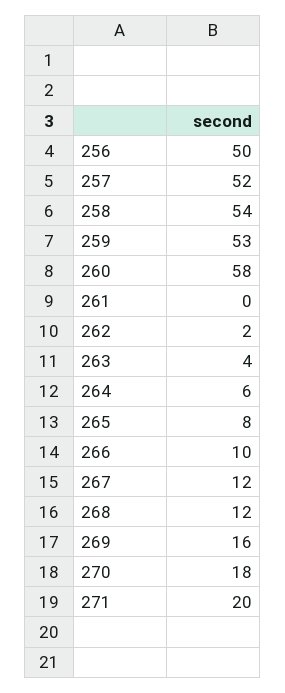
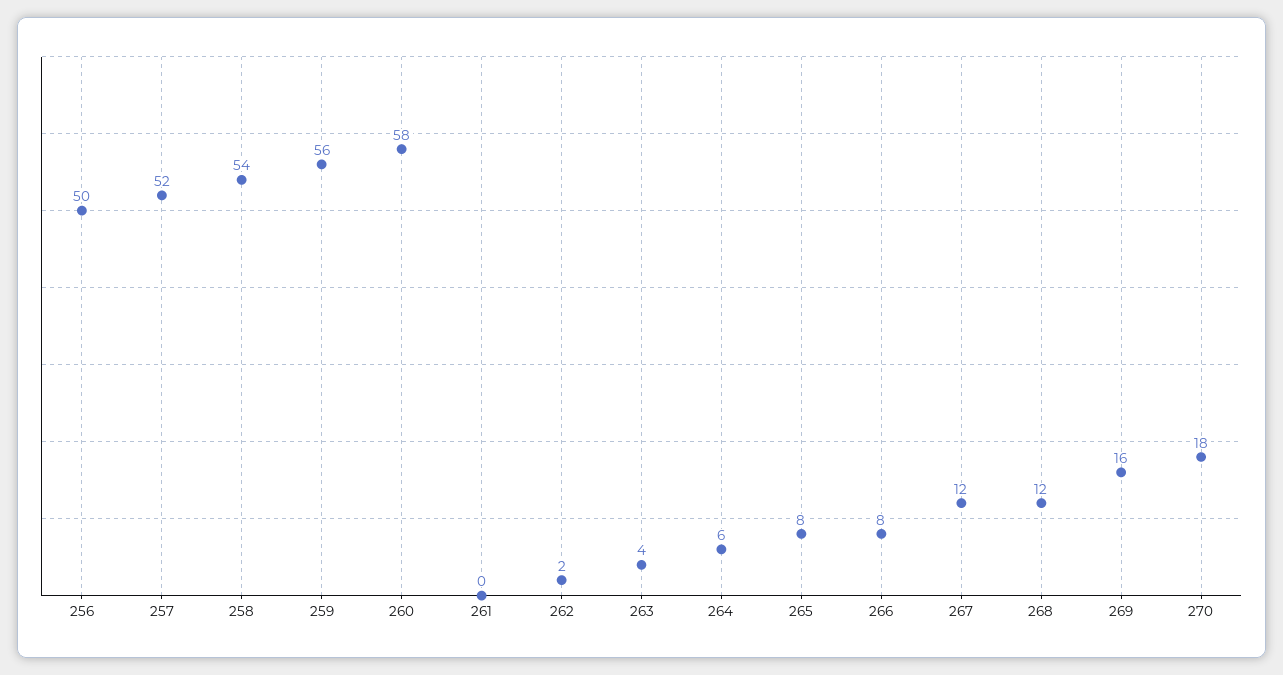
  {
    "256": 50,
    "257": 52,
    "258": 54,
-   "259": 53,
+   "259": 56,
    "260": 58,
    "261": 0,
    "262": 2,
    "263": 4,
    "264": 6,
    "265": 8,
-   "266": 10,
+   "266": 8,
    "267": 12,
    "268": 12,
    "269": 16,
-   "270": 18,
+   "270": 18
-   "271": 20
  }

